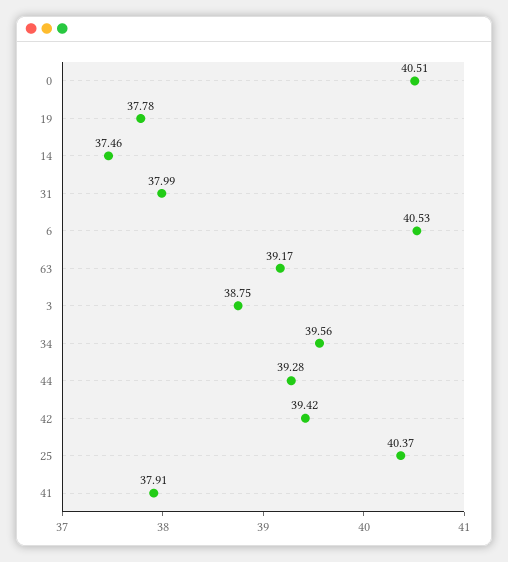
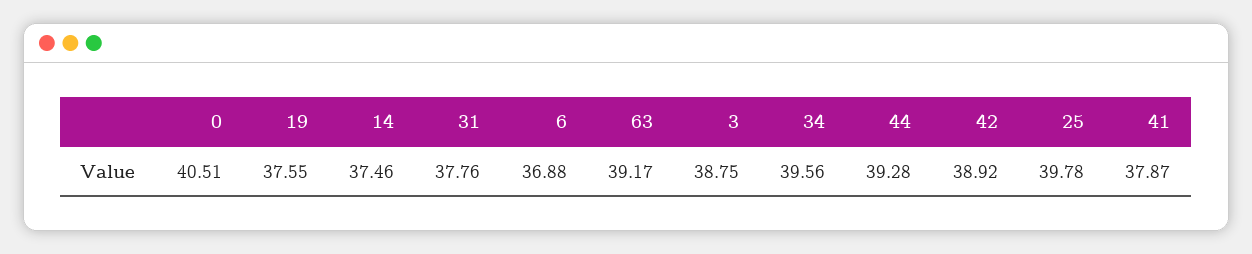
  {
    "0": 40.51,
-   "19": 37.78,
+   "19": 37.55,
    "14": 37.46,
-   "31": 37.99,
+   "31": 37.76,
-   "6": 40.53,
+   "6": 36.88,
    "63": 39.17,
    "3": 38.75,
    "34": 39.56,
    "44": 39.28,
-   "42": 39.42,
+   "42": 38.92,
-   "25": 40.37,
+   "25": 39.78,
-   "41": 37.91
+   "41": 37.87
  }

